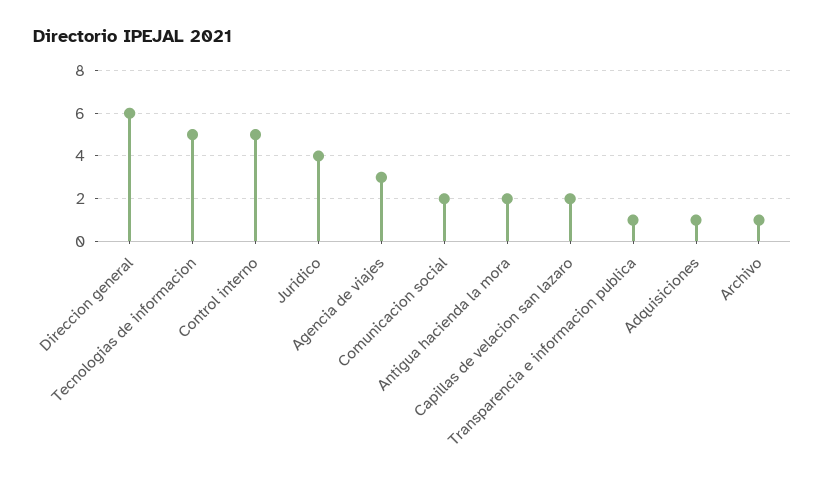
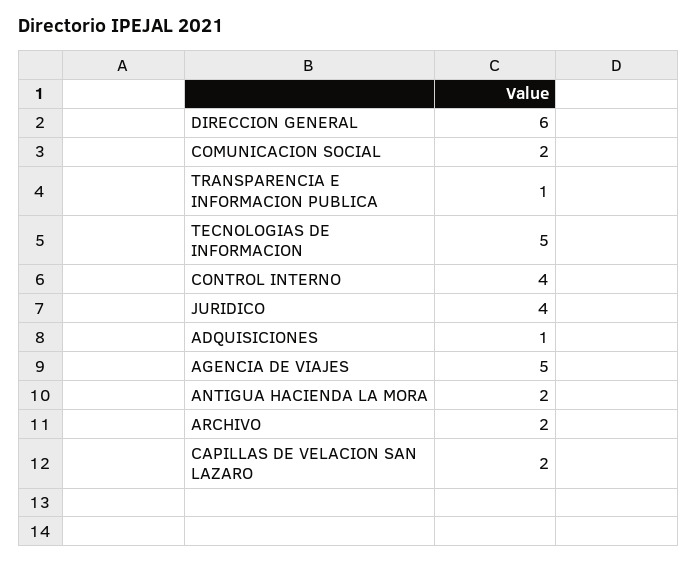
  {
    "Direccion general": 6,
    "Tecnologias de informacion": 5,
-   "Control interno": 5,
+   "Control interno": 4,
    "Juridico": 4,
-   "Agencia de viajes": 3,
+   "Agencia de viajes": 5,
    "Comunicacion social": 2,
    "Antigua hacienda la mora": 2,
    "Capillas de velacion san lazaro": 2,
    "Transparencia e informacion publica": 1,
    "Adquisiciones": 1,
-   "Archivo": 1
+   "Archivo": 2
  }

